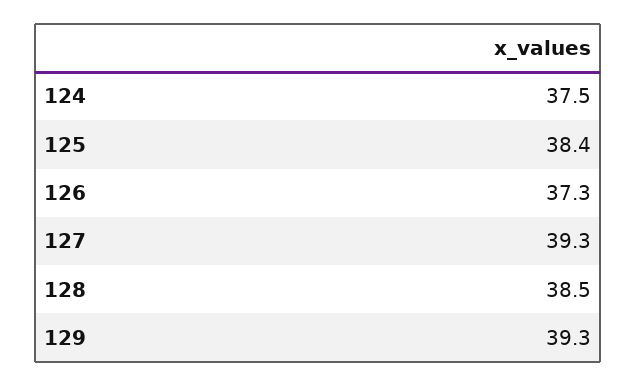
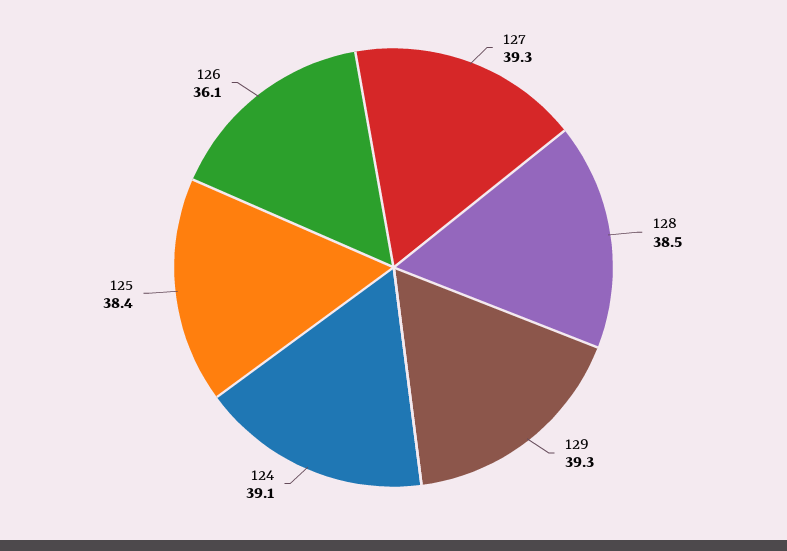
  {
-   "124": 37.5,
+   "124": 39.1,
    "125": 38.4,
-   "126": 37.3,
+   "126": 36.1,
    "127": 39.3,
    "128": 38.5,
    "129": 39.3
  }

